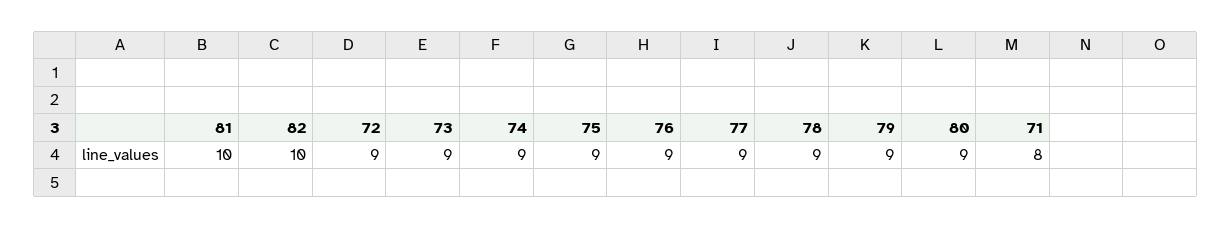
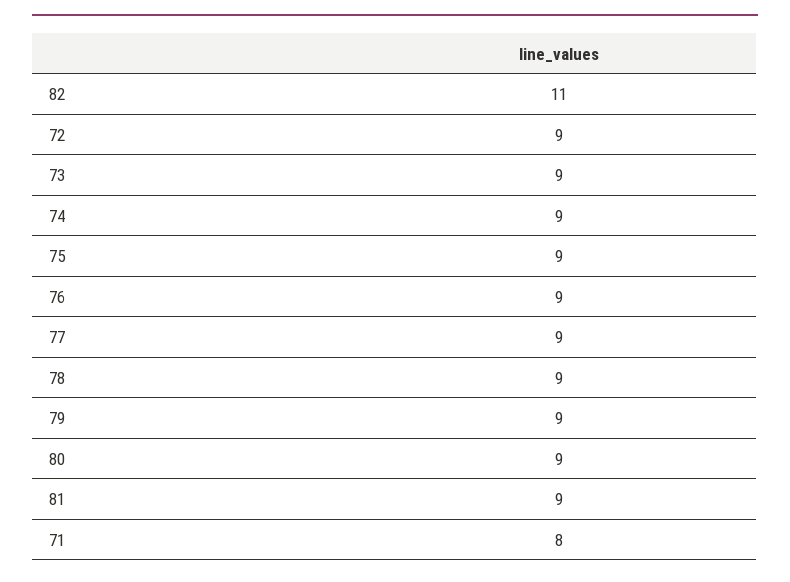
  {
-   "81": 10,
+   "81": 9,
-   "82": 10,
+   "82": 11,
    "72": 9,
    "73": 9,
    "74": 9,
    "75": 9,
    "76": 9,
    "77": 9,
    "78": 9,
    "79": 9,
    "80": 9,
    "71": 8
  }

